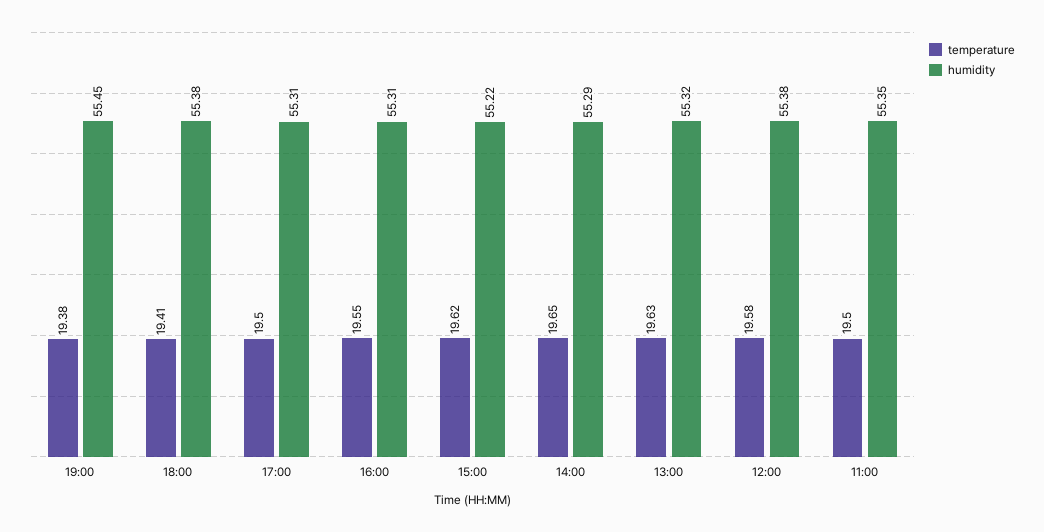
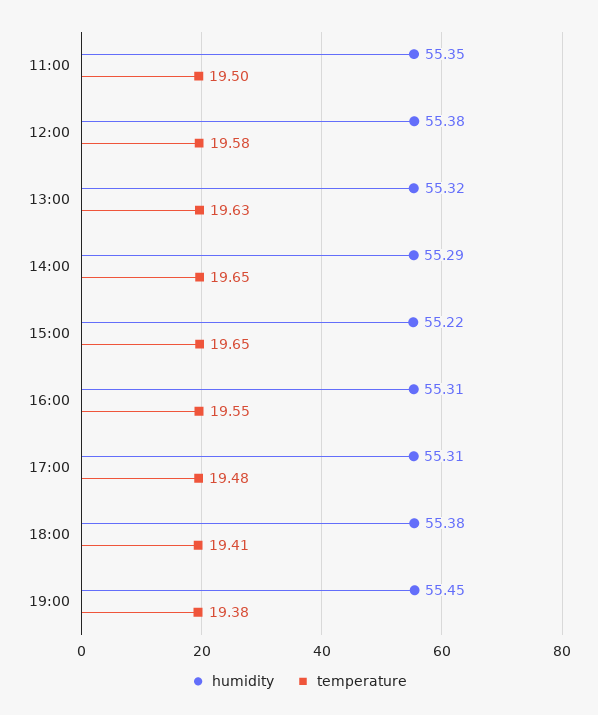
  {
    "temperature": {
      "19:00": 19.38,
      "18:00": 19.41,
-     "17:00": 19.5,
+     "17:00": 19.48,
      "16:00": 19.55,
-     "15:00": 19.62,
+     "15:00": 19.65,
      "14:00": 19.65,
      "13:00": 19.63,
      "12:00": 19.58,
      "11:00": 19.5
    },
    "humidity": {
      "19:00": 55.45,
      "18:00": 55.38,
      "17:00": 55.31,
      "16:00": 55.31,
      "15:00": 55.22,
      "14:00": 55.29,
      "13:00": 55.32,
      "12:00": 55.38,
      "11:00": 55.35
    }
  }

